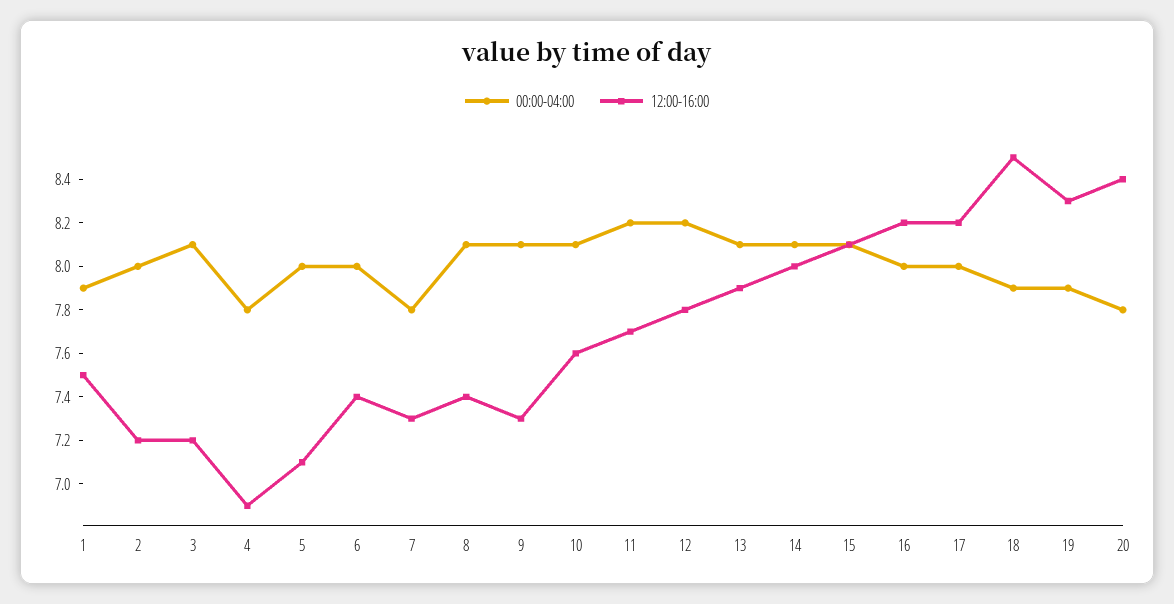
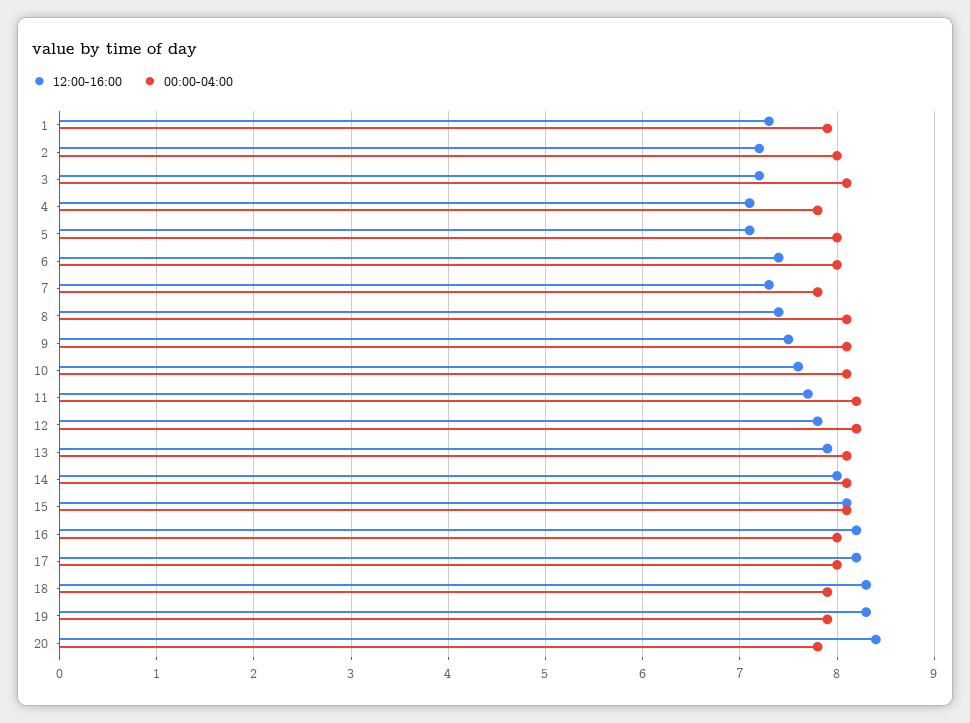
  {
    "00:00-04:00": {
      "1": 7.9,
      "2": 8,
      "3": 8.1,
      "4": 7.8,
      "5": 8,
      "6": 8,
      "7": 7.8,
      "8": 8.1,
      "9": 8.1,
      "10": 8.1,
      "11": 8.2,
      "12": 8.2,
      "13": 8.1,
      "14": 8.1,
      "15": 8.1,
      "16": 8,
      "17": 8,
      "18": 7.9,
      "19": 7.9,
      "20": 7.8
    },
    "12:00-16:00": {
-     "1": 7.5,
+     "1": 7.3,
      "2": 7.2,
      "3": 7.2,
-     "4": 6.9,
+     "4": 7.1,
      "5": 7.1,
      "6": 7.4,
      "7": 7.3,
      "8": 7.4,
-     "9": 7.3,
+     "9": 7.5,
      "10": 7.6,
      "11": 7.7,
      "12": 7.8,
      "13": 7.9,
      "14": 8,
      "15": 8.1,
      "16": 8.2,
      "17": 8.2,
-     "18": 8.5,
+     "18": 8.3,
      "19": 8.3,
      "20": 8.4
    }
  }

